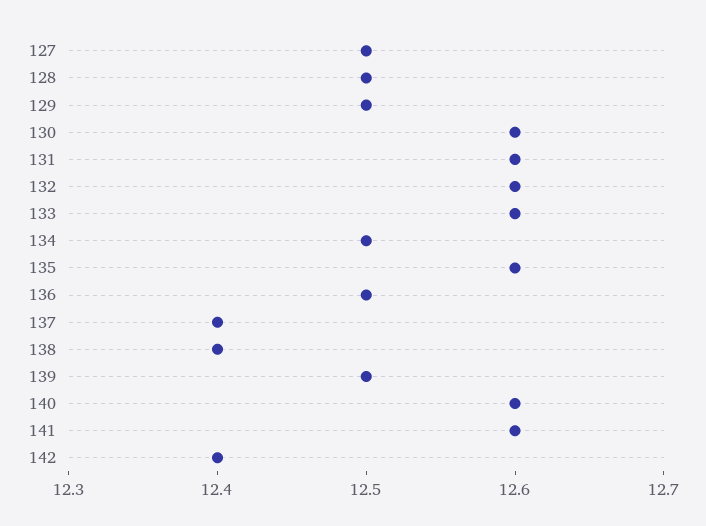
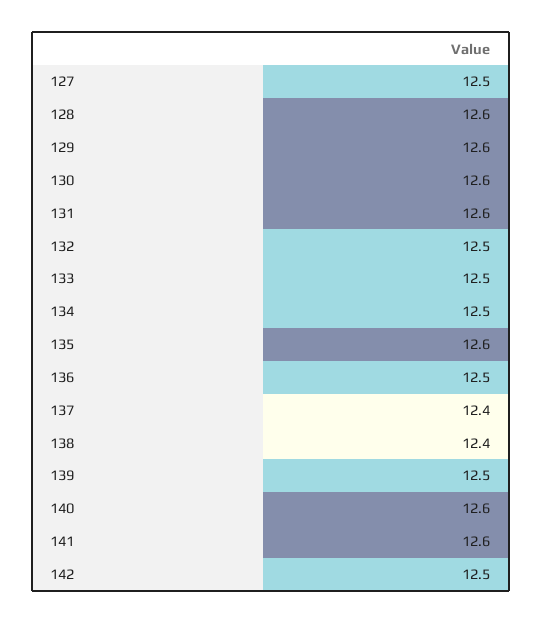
  {
    "127": 12.5,
-   "128": 12.5,
+   "128": 12.6,
-   "129": 12.5,
+   "129": 12.6,
    "130": 12.6,
    "131": 12.6,
-   "132": 12.6,
+   "132": 12.5,
-   "133": 12.6,
+   "133": 12.5,
    "134": 12.5,
    "135": 12.6,
    "136": 12.5,
    "137": 12.4,
    "138": 12.4,
    "139": 12.5,
    "140": 12.6,
    "141": 12.6,
-   "142": 12.4
+   "142": 12.5
  }

